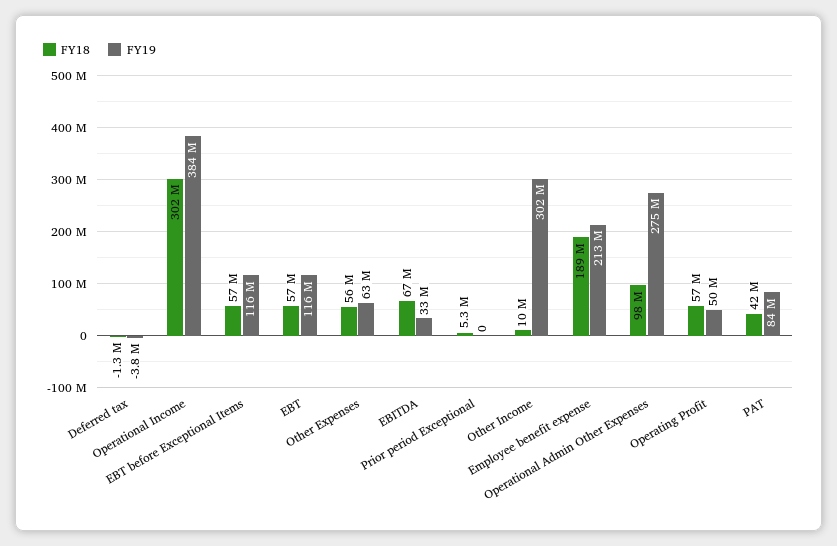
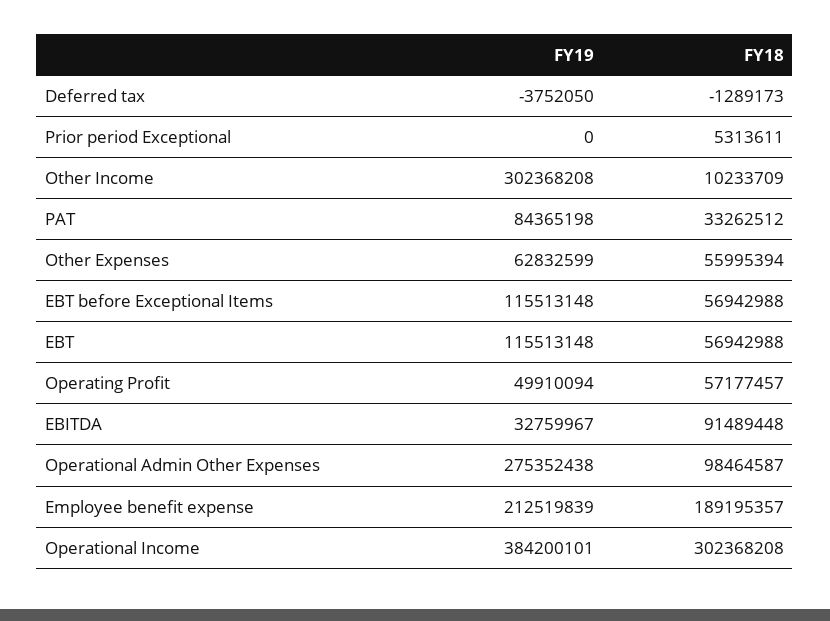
  {
    "FY18": {
      "Deferred tax": -1289173,
      "Operational Income": 302368208,
      "EBT before Exceptional Items": 56942988,
      "EBT": 56942988,
      "Other Expenses": 55995394,
-     "EBITDA": 67000000,
+     "EBITDA": 91489448,
      "Prior period Exceptional": 5313611,
      "Other Income": 10233709,
      "Employee benefit expense": 189195357,
      "Operational Admin Other Expenses": 98464587,
      "Operating Profit": 57177457,
-     "PAT": 42000000
+     "PAT": 33262512
    },
    "FY19": {
      "Deferred tax": -3752050,
      "Operational Income": 384200101,
      "EBT before Exceptional Items": 115513148,
      "EBT": 115513148,
      "Other Expenses": 62832599,
      "EBITDA": 32759967,
      "Prior period Exceptional": 0,
      "Other Income": 302368208,
      "Employee benefit expense": 212519839,
      "Operational Admin Other Expenses": 275352438,
      "Operating Profit": 49910094,
      "PAT": 84365198
    }
  }

